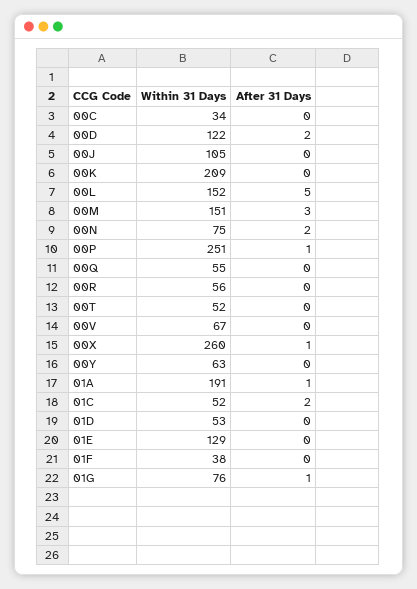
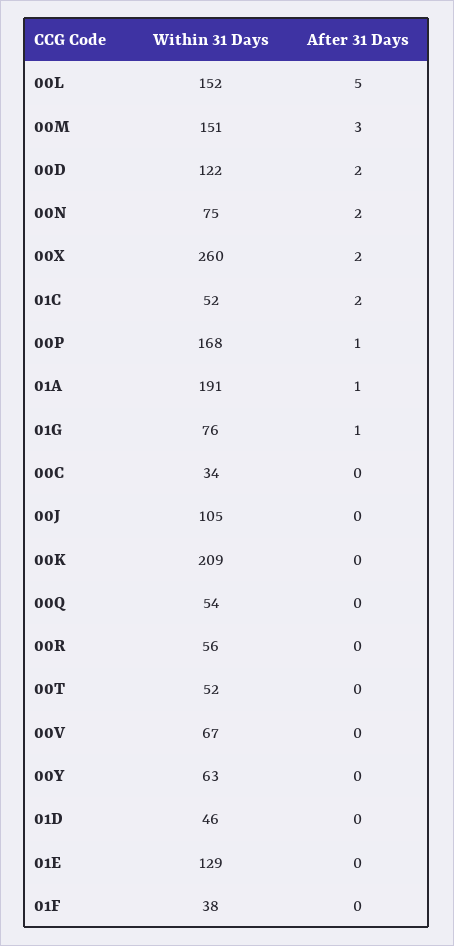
  {
    "Within 31 Days": {
      "00C": 34,
      "00D": 122,
      "00J": 105,
      "00K": 209,
      "00L": 152,
      "00M": 151,
      "00N": 75,
-     "00P": 251,
+     "00P": 168,
-     "00Q": 55,
+     "00Q": 54,
      "00R": 56,
      "00T": 52,
      "00V": 67,
      "00X": 260,
      "00Y": 63,
      "01A": 191,
      "01C": 52,
-     "01D": 53,
+     "01D": 46,
      "01E": 129,
      "01F": 38,
      "01G": 76
    },
    "After 31 Days": {
      "00C": 0,
      "00D": 2,
      "00J": 0,
      "00K": 0,
      "00L": 5,
      "00M": 3,
      "00N": 2,
      "00P": 1,
      "00Q": 0,
      "00R": 0,
      "00T": 0,
      "00V": 0,
-     "00X": 1,
+     "00X": 2,
      "00Y": 0,
      "01A": 1,
      "01C": 2,
      "01D": 0,
      "01E": 0,
      "01F": 0,
      "01G": 1
    }
  }

